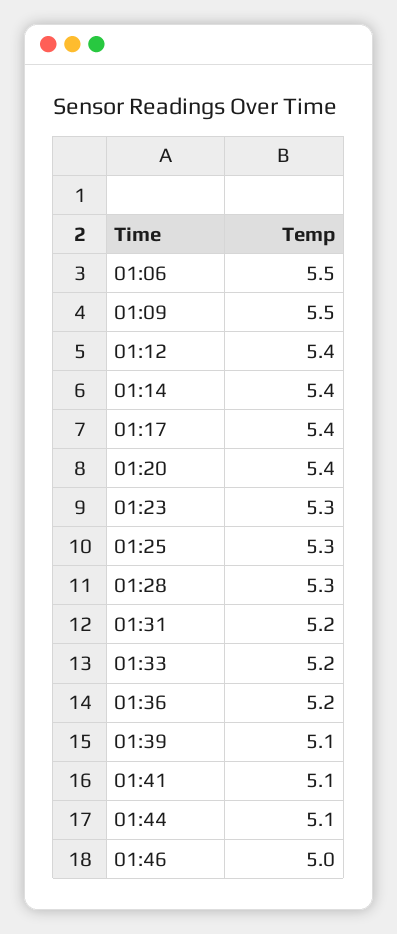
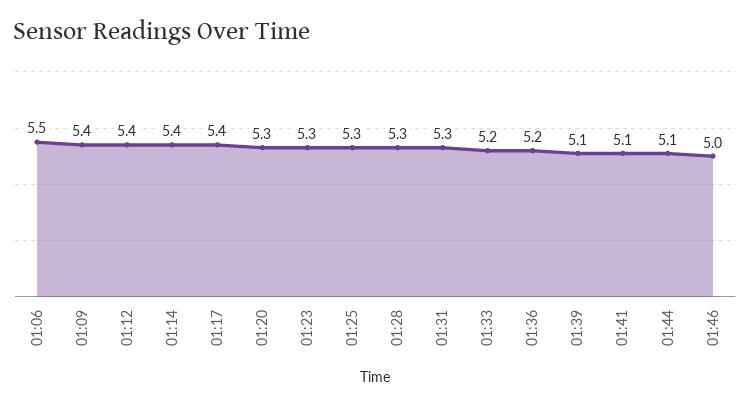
  {
    "01:06": 5.5,
-   "01:09": 5.5,
+   "01:09": 5.4,
    "01:12": 5.4,
    "01:14": 5.4,
    "01:17": 5.4,
-   "01:20": 5.4,
+   "01:20": 5.3,
    "01:23": 5.3,
    "01:25": 5.3,
    "01:28": 5.3,
-   "01:31": 5.2,
+   "01:31": 5.3,
    "01:33": 5.2,
    "01:36": 5.2,
    "01:39": 5.1,
    "01:41": 5.1,
    "01:44": 5.1,
    "01:46": 5
  }

